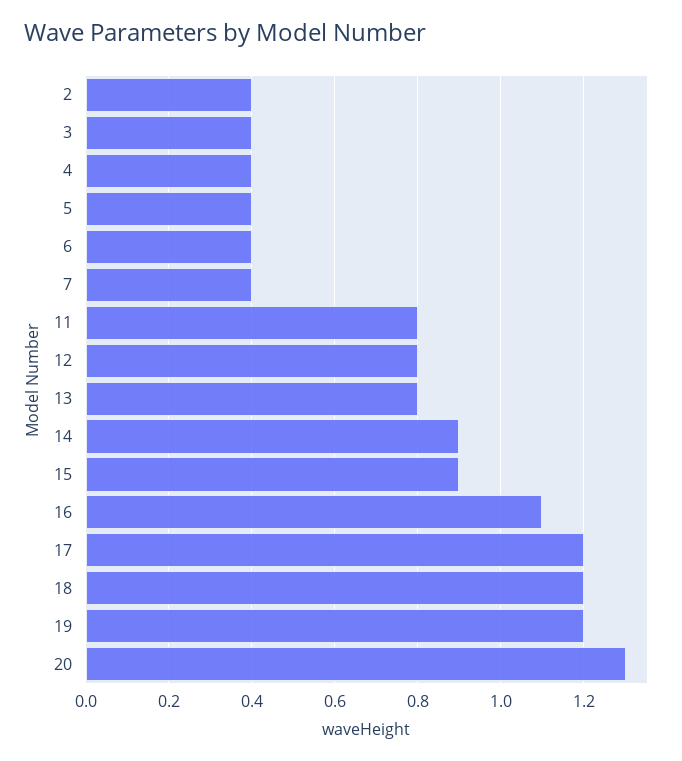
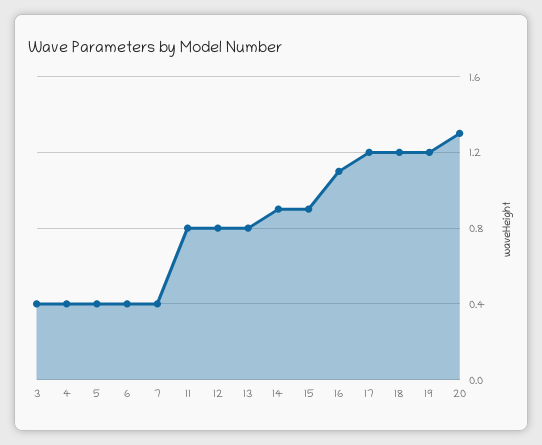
  {
-   "2": 0.4,
    "3": 0.4,
    "4": 0.4,
    "5": 0.4,
    "6": 0.4,
    "7": 0.4,
    "11": 0.8,
    "12": 0.8,
    "13": 0.8,
    "14": 0.9,
    "15": 0.9,
    "16": 1.1,
    "17": 1.2,
    "18": 1.2,
    "19": 1.2,
    "20": 1.3
  }

